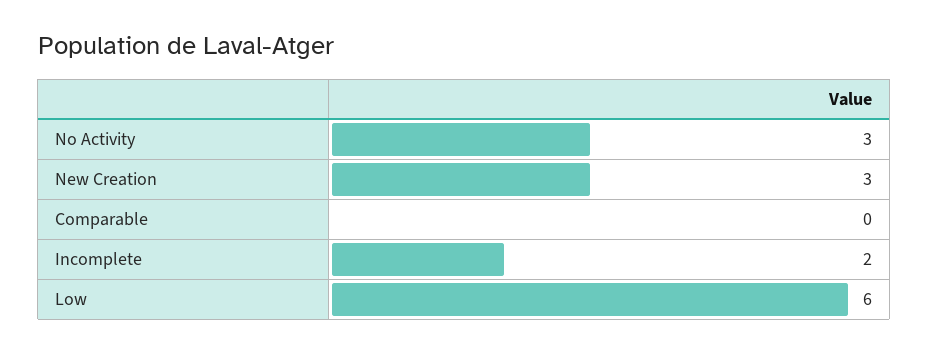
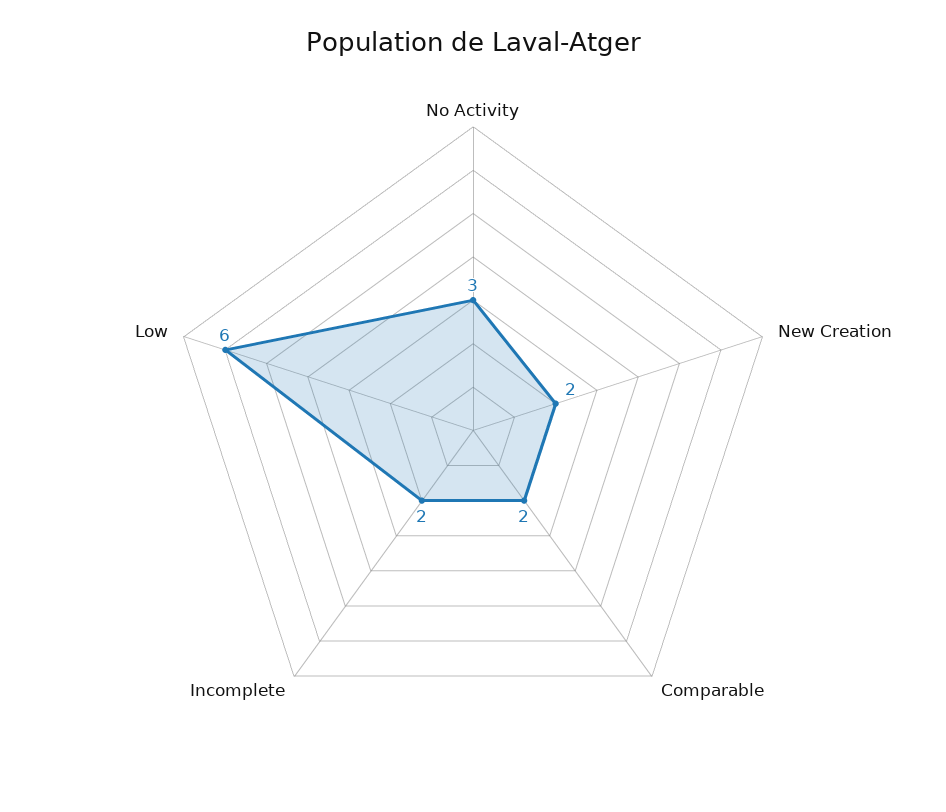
  {
    "No Activity": 3,
-   "New Creation": 3,
+   "New Creation": 2,
-   "Comparable": 0,
+   "Comparable": 2,
    "Incomplete": 2,
    "Low": 6
  }

